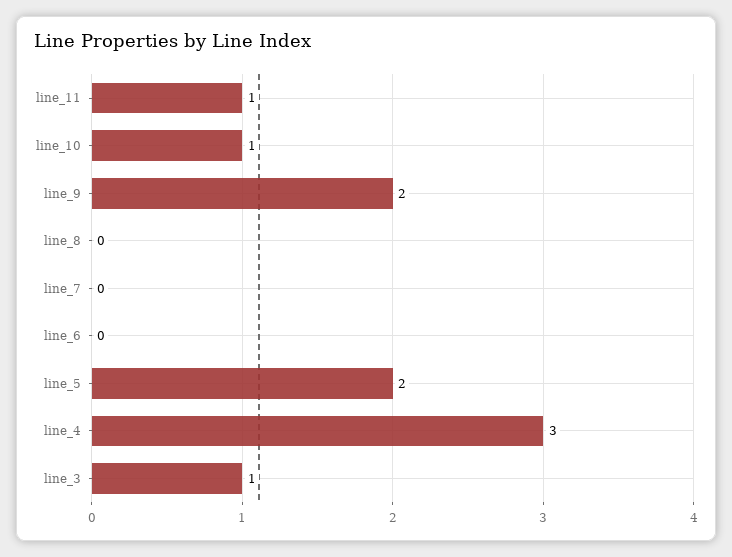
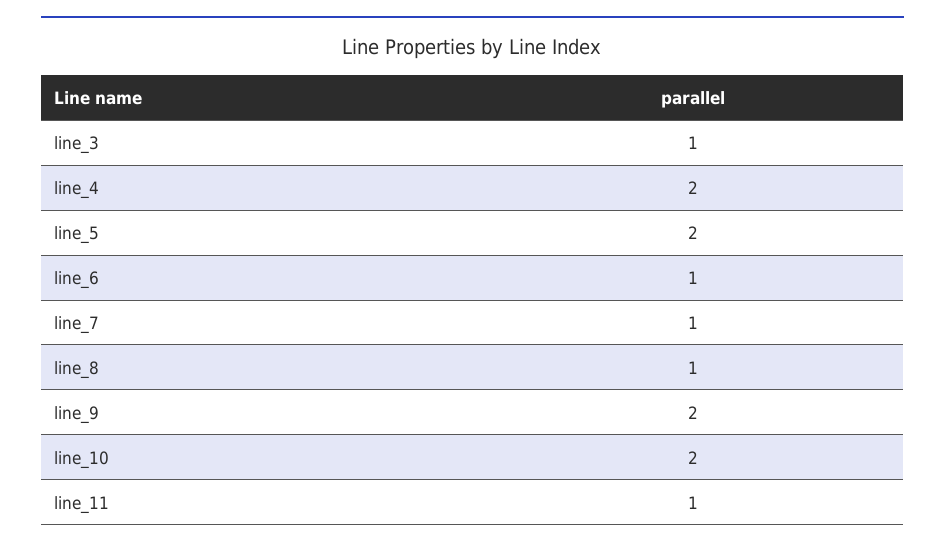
  {
    "line_11": 1,
-   "line_10": 1,
+   "line_10": 2,
    "line_9": 2,
-   "line_8": 0,
+   "line_8": 1,
-   "line_7": 0,
+   "line_7": 1,
-   "line_6": 0,
+   "line_6": 1,
    "line_5": 2,
-   "line_4": 3,
+   "line_4": 2,
    "line_3": 1
  }

